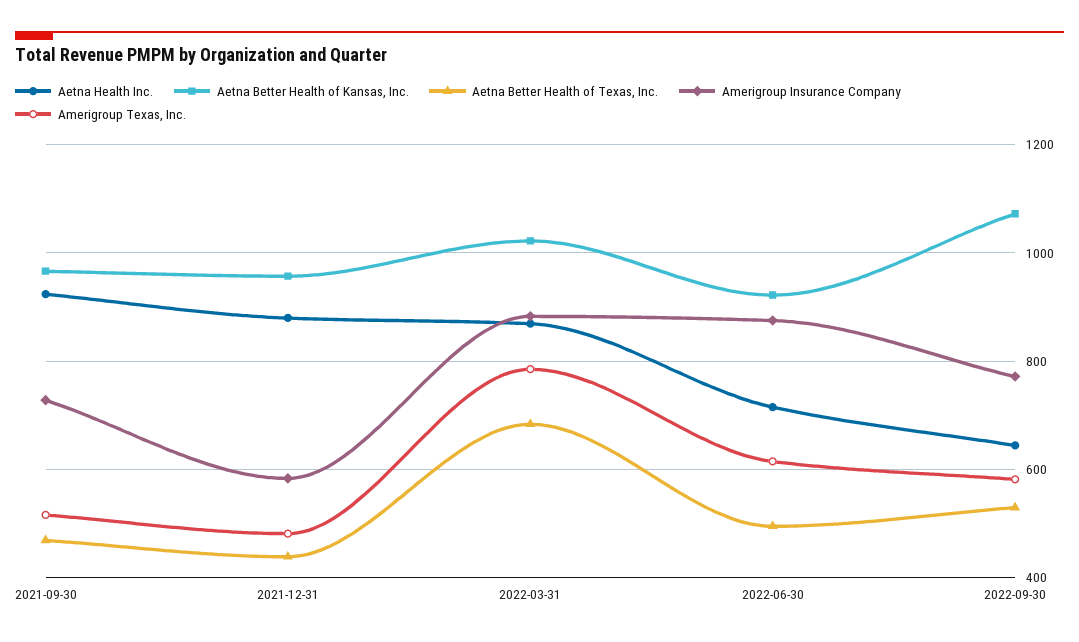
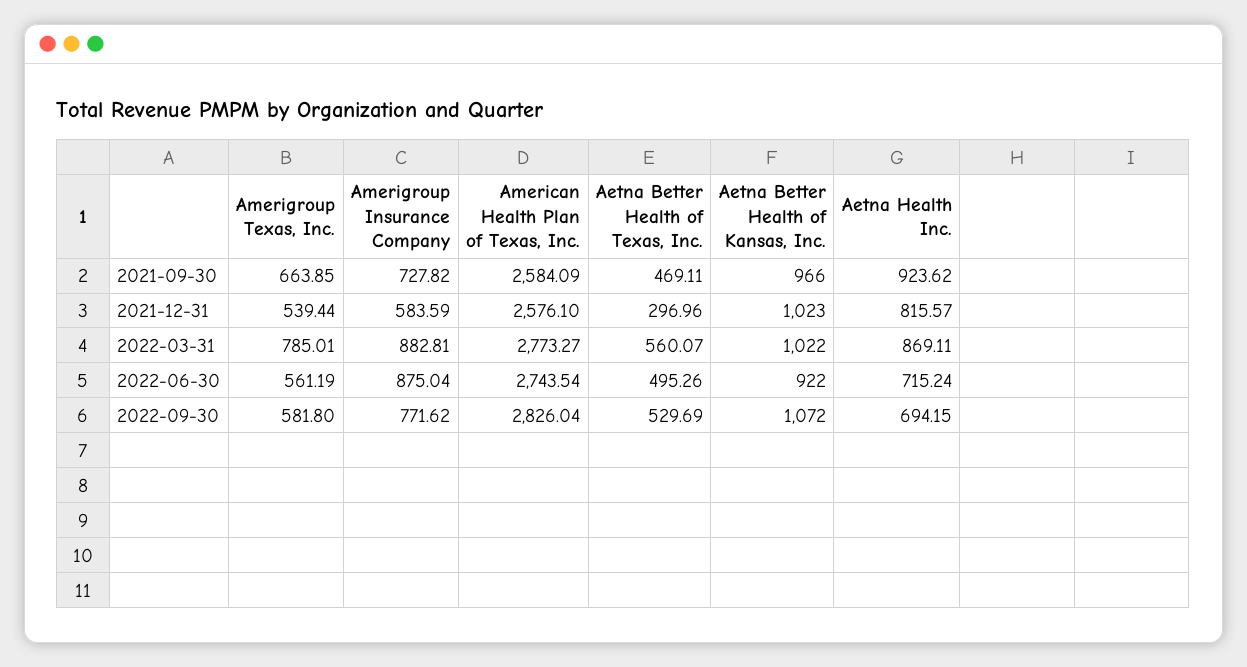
  {
    "Aetna Health Inc.": {
      "2021-09-30": 923.62,
-     "2021-12-31": 880,
+     "2021-12-31": 815.57,
      "2022-03-31": 869.11,
      "2022-06-30": 715.24,
-     "2022-09-30": 640
+     "2022-09-30": 694.15
    },
    "Aetna Better Health of Kansas, Inc.": {
      "2021-09-30": 966,
-     "2021-12-31": 960,
+     "2021-12-31": 1023,
      "2022-03-31": 1022,
      "2022-06-30": 922,
      "2022-09-30": 1072
    },
    "Aetna Better Health of Texas, Inc.": {
      "2021-09-30": 469.11,
-     "2021-12-31": 440,
+     "2021-12-31": 296.96,
-     "2022-03-31": 680,
+     "2022-03-31": 560.07,
      "2022-06-30": 495.26,
      "2022-09-30": 529.69
    },
    "Amerigroup Insurance Company": {
      "2021-09-30": 727.82,
      "2021-12-31": 583.59,
      "2022-03-31": 882.81,
      "2022-06-30": 875.04,
      "2022-09-30": 771.62
    },
    "Amerigroup Texas, Inc.": {
-     "2021-09-30": 520,
+     "2021-09-30": 663.85,
-     "2021-12-31": 480,
+     "2021-12-31": 539.44,
      "2022-03-31": 785.01,
-     "2022-06-30": 620,
+     "2022-06-30": 561.19,
      "2022-09-30": 581.8
-   }
+   },
+   "American Health Plan of Texas, Inc.": {
+     "2021-09-30": 2584.09,
+     "2021-12-31": 2576.1,
+     "2022-03-31": 2773.27,
+     "2022-06-30": 2743.54,
+     "2022-09-30": 2826.04
+   }
  }

